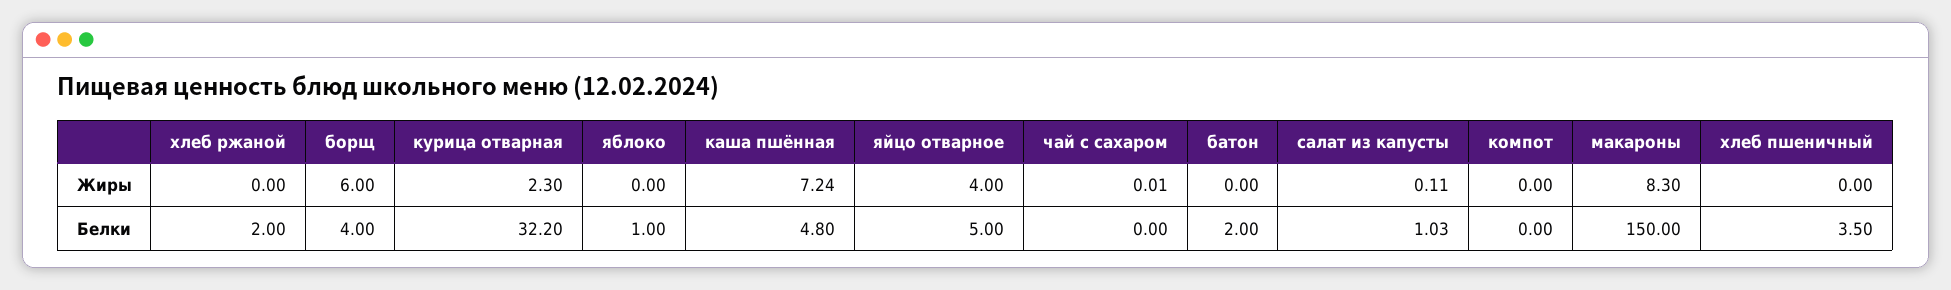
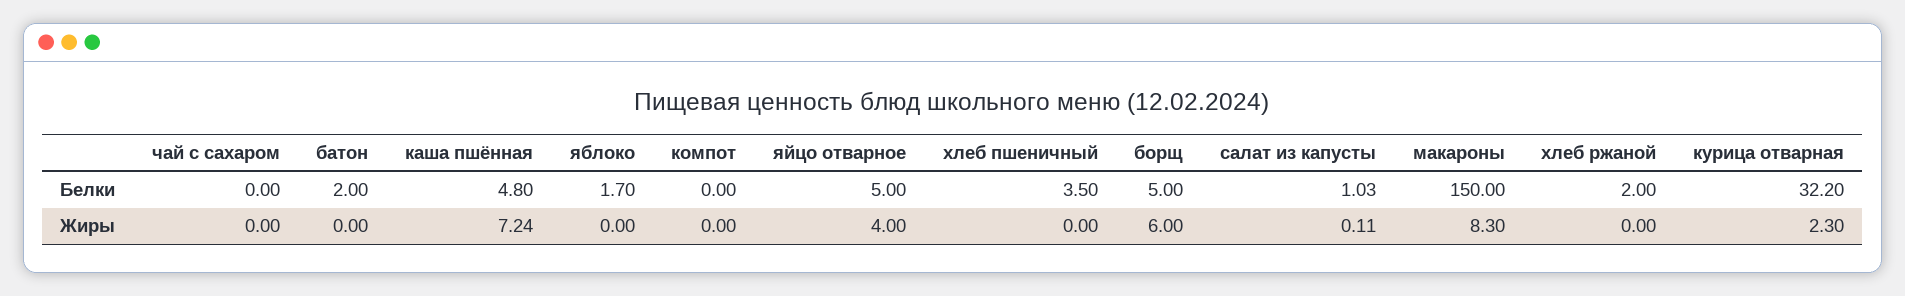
  {
    "хлеб ржаной": {
      "Жиры": 0,
      "Белки": 2
    },
    "борщ": {
      "Жиры": 6,
-     "Белки": 4
+     "Белки": 5
    },
    "курица отварная": {
      "Жиры": 2.3,
      "Белки": 32.2
    },
    "яблоко": {
      "Жиры": 0,
-     "Белки": 1
+     "Белки": 1.7
    },
    "каша пшённая": {
      "Жиры": 7.24,
      "Белки": 4.8
    },
    "яйцо отварное": {
      "Жиры": 4,
      "Белки": 5
    },
    "чай с сахаром": {
-     "Жиры": 0.01,
+     "Жиры": 0,
      "Белки": 0
    },
    "батон": {
      "Жиры": 0,
      "Белки": 2
    },
    "салат из капусты": {
      "Жиры": 0.11,
      "Белки": 1.03
    },
    "компот": {
      "Жиры": 0,
      "Белки": 0
    },
    "макароны": {
      "Жиры": 8.3,
      "Белки": 150
    },
    "хлеб пшеничный": {
      "Жиры": 0,
      "Белки": 3.5
    }
  }

